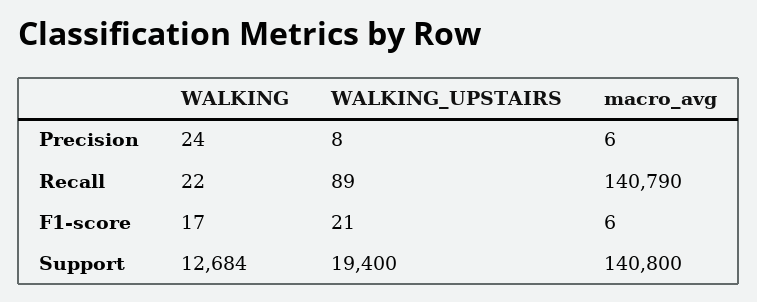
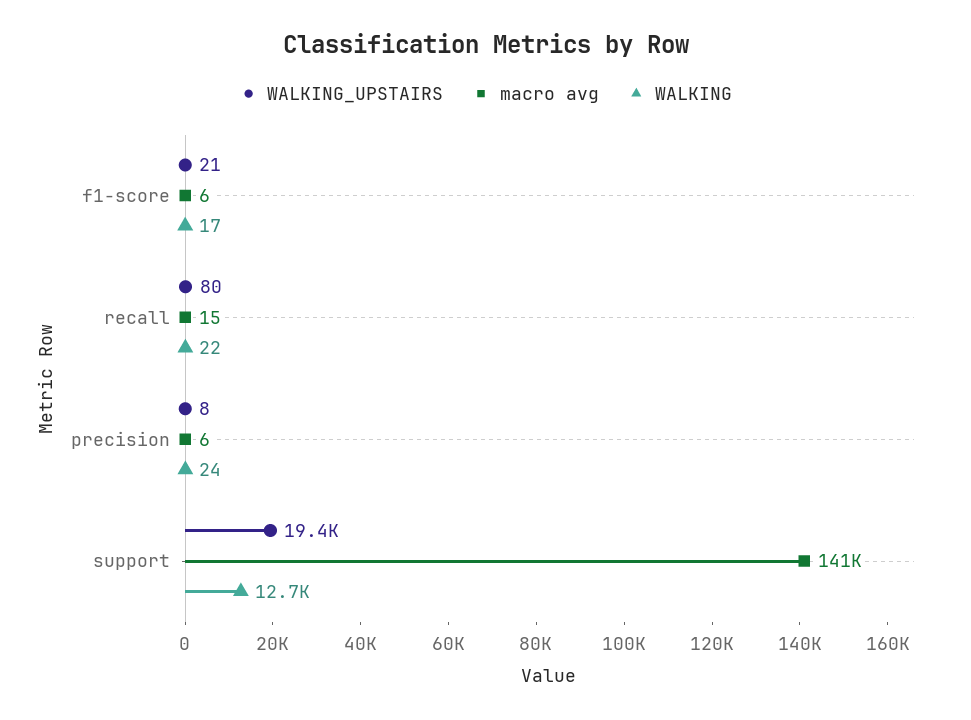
  {
    "WALKING": {
      "Precision": 24,
      "Recall": 22,
      "F1-score": 17,
      "Support": 12684
    },
    "WALKING_UPSTAIRS": {
      "Precision": 8,
-     "Recall": 89,
+     "Recall": 80,
      "F1-score": 21,
      "Support": 19400
    },
    "macro_avg": {
      "Precision": 6,
-     "Recall": 140790,
+     "Recall": 15,
      "F1-score": 6,
      "Support": 140800
    }
  }

